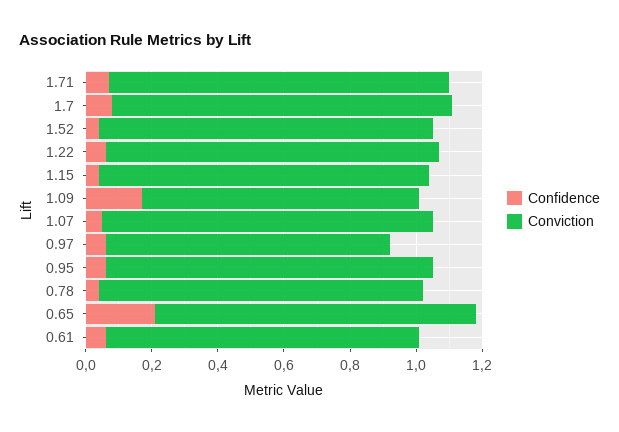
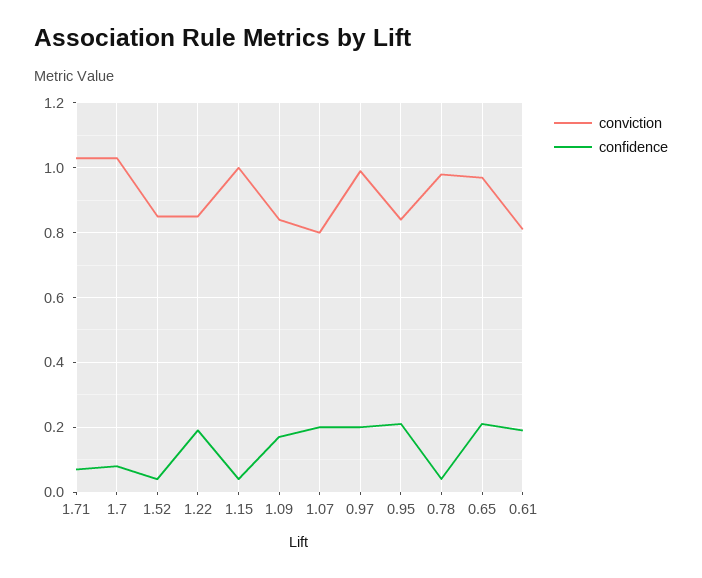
  {
    "Confidence": {
      "1.71": 0.05,
      "1.7": 0.1,
      "1.52": 0.05,
-     "1.22": 0.05,
+     "1.22": 0.2,
      "1.15": 0.05,
      "1.09": 0.15,
-     "1.07": 0.05,
+     "1.07": 0.2,
-     "0.97": 0.05,
+     "0.97": 0.2,
-     "0.95": 0.05,
+     "0.95": 0.2,
      "0.78": 0.05,
      "0.65": 0.2,
-     "0.61": 0.05
+     "0.61": 0.2
    },
    "Conviction": {
      "1.71": 1.05,
      "1.7": 1.05,
-     "1.52": 1,
+     "1.52": 0.85,
-     "1.22": 1,
+     "1.22": 0.85,
      "1.15": 1,
      "1.09": 0.85,
-     "1.07": 1,
+     "1.07": 0.8,
-     "0.97": 0.85,
+     "0.97": 1,
-     "0.95": 1,
+     "0.95": 0.85,
      "0.78": 1,
      "0.65": 0.95,
-     "0.61": 0.95
+     "0.61": 0.8
    }
  }

